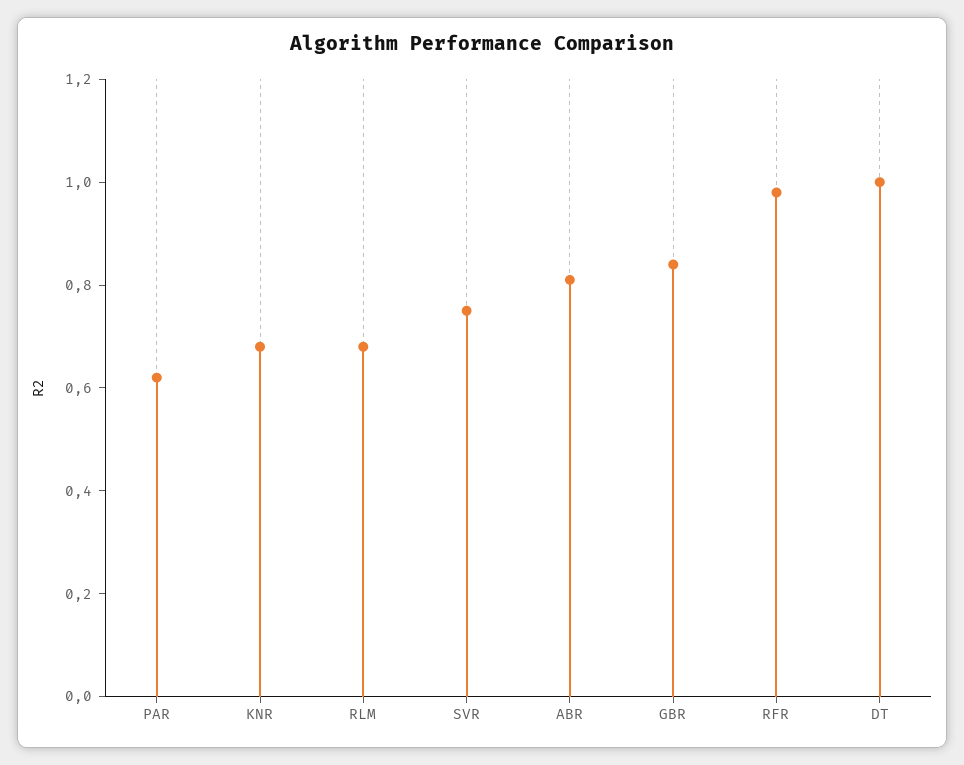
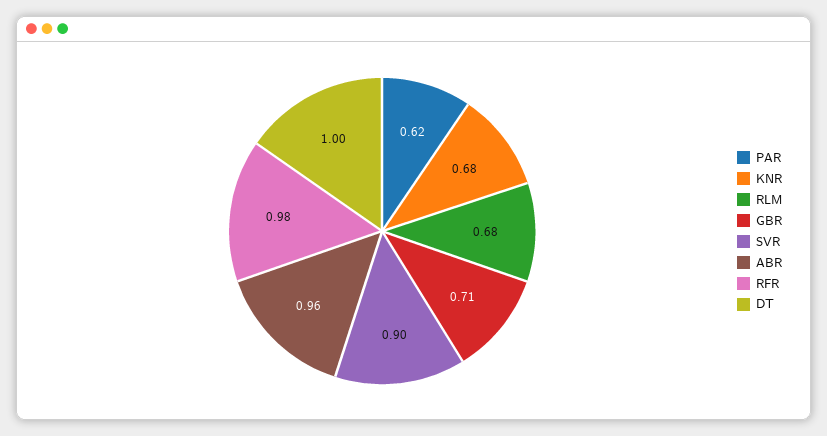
  {
    "PAR": 0.62,
    "KNR": 0.68,
    "RLM": 0.68,
-   "SVR": 0.75,
+   "SVR": 0.9,
-   "ABR": 0.8,
+   "ABR": 0.96,
-   "GBR": 0.85,
+   "GBR": 0.71,
    "RFR": 0.98,
    "DT": 1
  }

